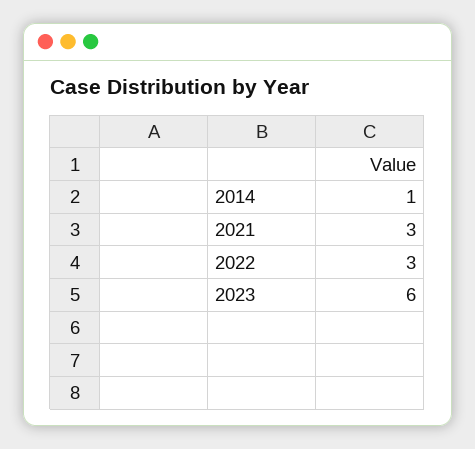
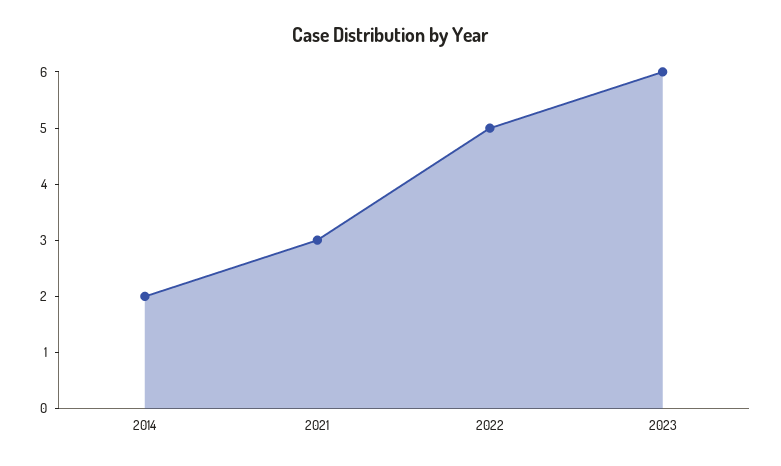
  {
-   "2014": 1,
+   "2014": 2,
    "2021": 3,
-   "2022": 3,
+   "2022": 5,
    "2023": 6
  }

